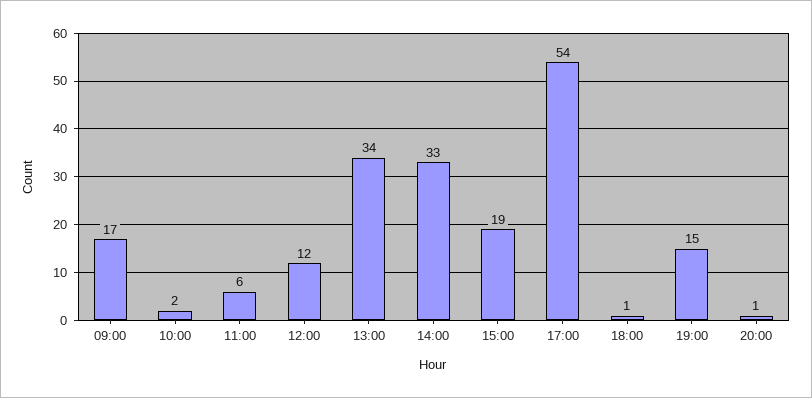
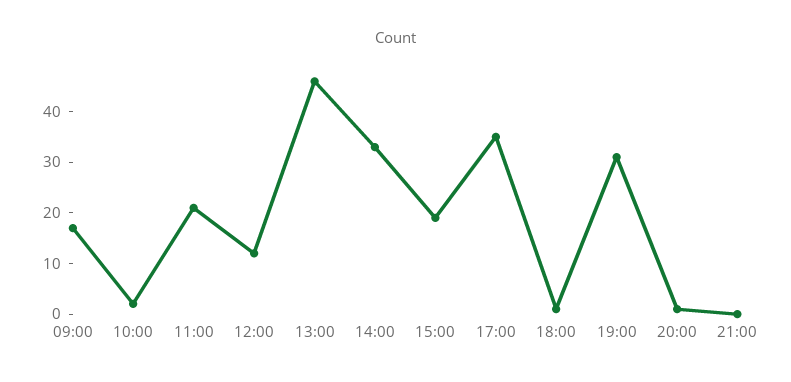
  {
    "09:00": 17,
    "10:00": 2,
-   "11:00": 6,
+   "11:00": 20,
    "12:00": 12,
-   "13:00": 34,
+   "13:00": 45,
    "14:00": 33,
    "15:00": 19,
-   "17:00": 54,
+   "17:00": 35,
    "18:00": 1,
-   "19:00": 15,
+   "19:00": 30,
-   "20:00": 1
+   "20:00": 1,
+   "21:00": 0
  }

